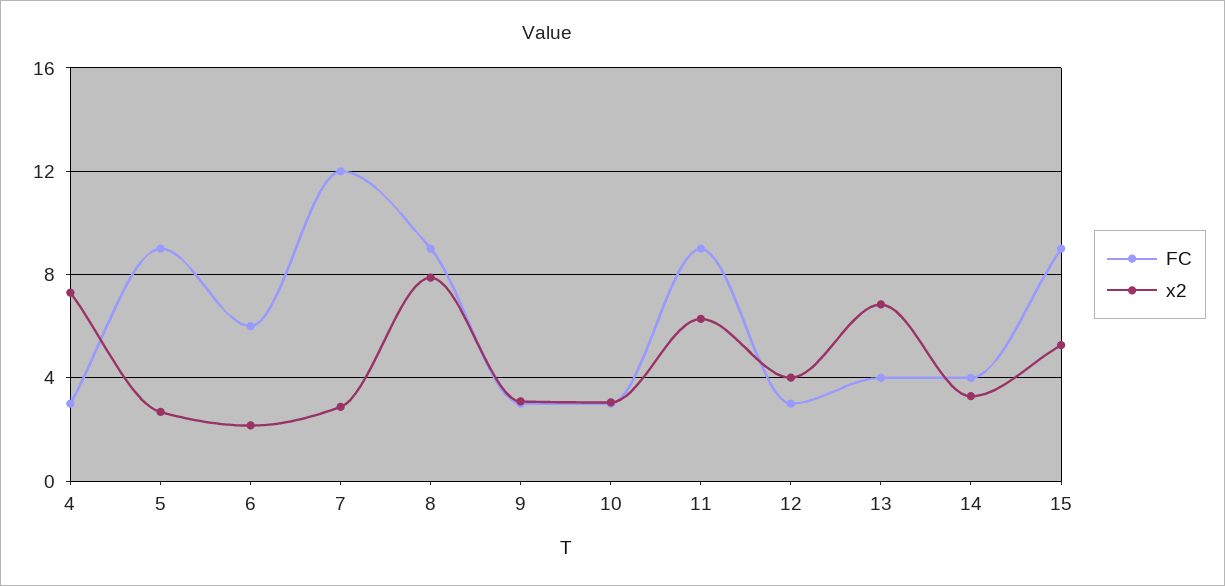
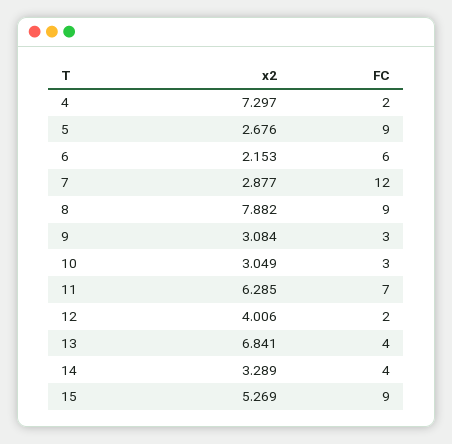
  {
    "FC": {
-     "4": 3,
+     "4": 2,
      "5": 9,
      "6": 6,
      "7": 12,
      "8": 9,
      "9": 3,
      "10": 3,
-     "11": 9,
+     "11": 7,
-     "12": 3,
+     "12": 2,
      "13": 4,
      "14": 4,
      "15": 9
    },
    "x2": {
      "4": 7.297,
      "5": 2.676,
      "6": 2.153,
      "7": 2.877,
      "8": 7.882,
      "9": 3.084,
      "10": 3.049,
      "11": 6.285,
      "12": 4.006,
      "13": 6.841,
      "14": 3.289,
      "15": 5.269
    }
  }

